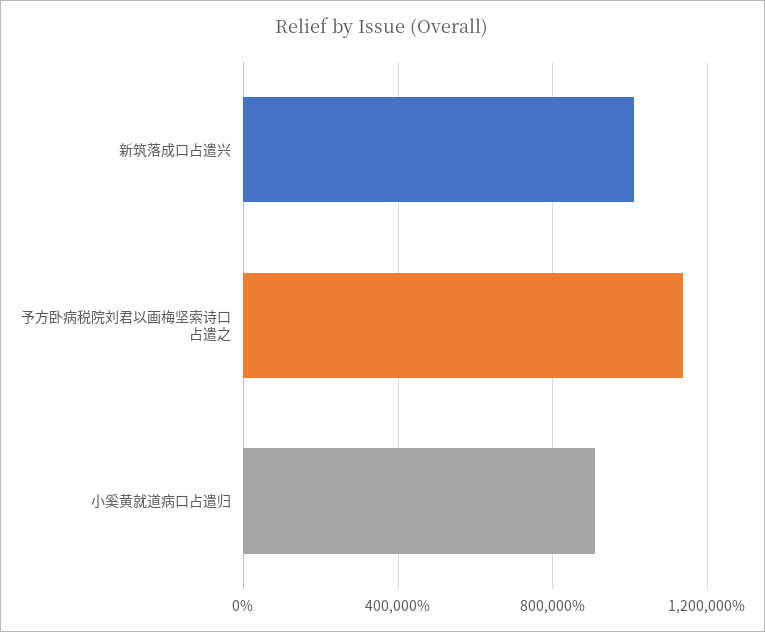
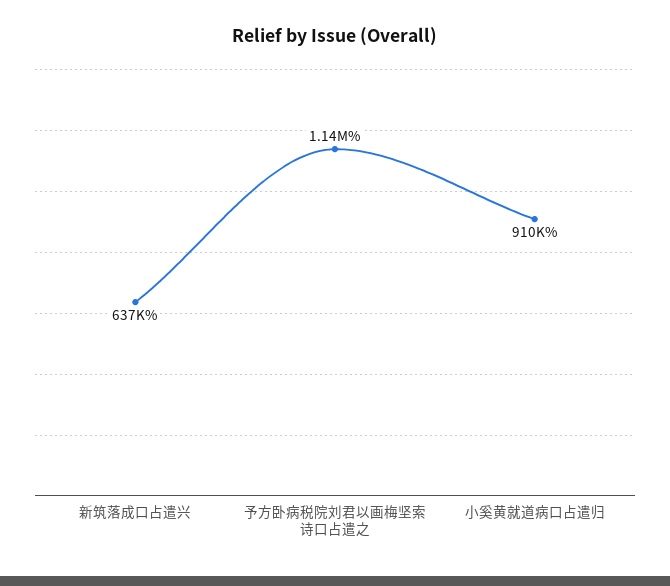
  {
-   "新筑落成口占遣兴": 1000000,
+   "新筑落成口占遣兴": 637000,
    "予方卧病税院刘君以画梅坚索诗口占遣之": 1140000,
    "小奚黄就道病口占遣归": 910000
  }

